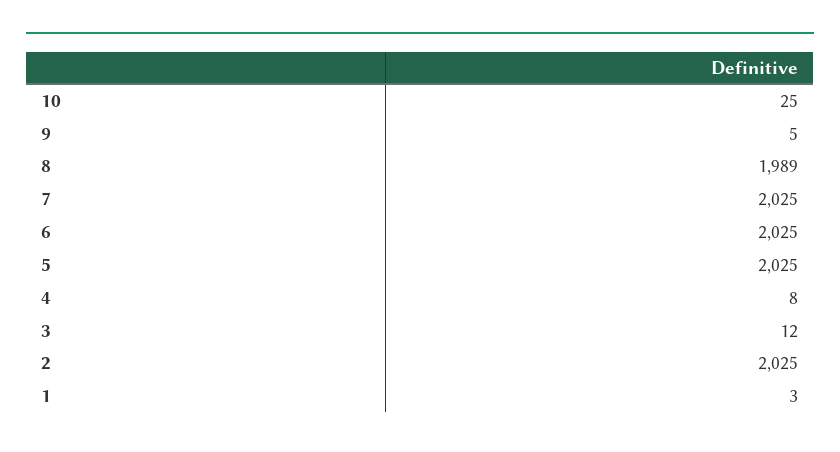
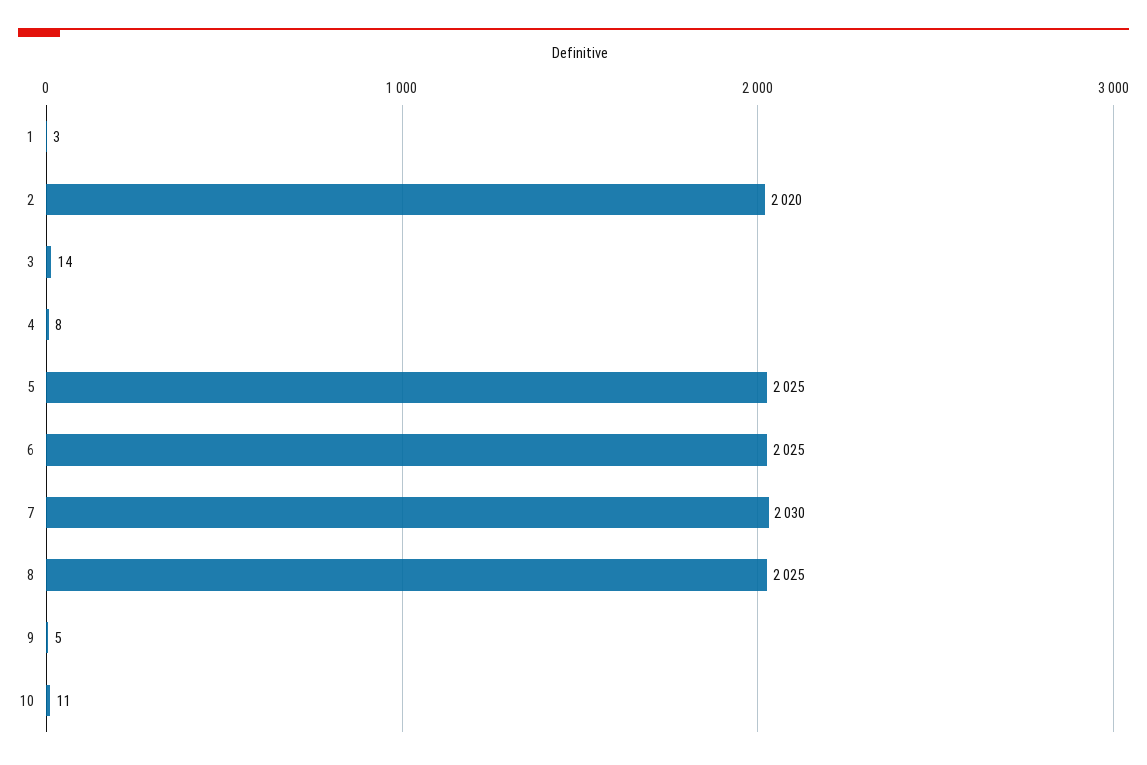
  {
-   "10": 25,
+   "10": 11,
    "9": 5,
-   "8": 1989,
+   "8": 2025,
-   "7": 2025,
+   "7": 2030,
    "6": 2025,
    "5": 2025,
    "4": 8,
-   "3": 12,
+   "3": 14,
-   "2": 2025,
+   "2": 2020,
    "1": 3
  }

